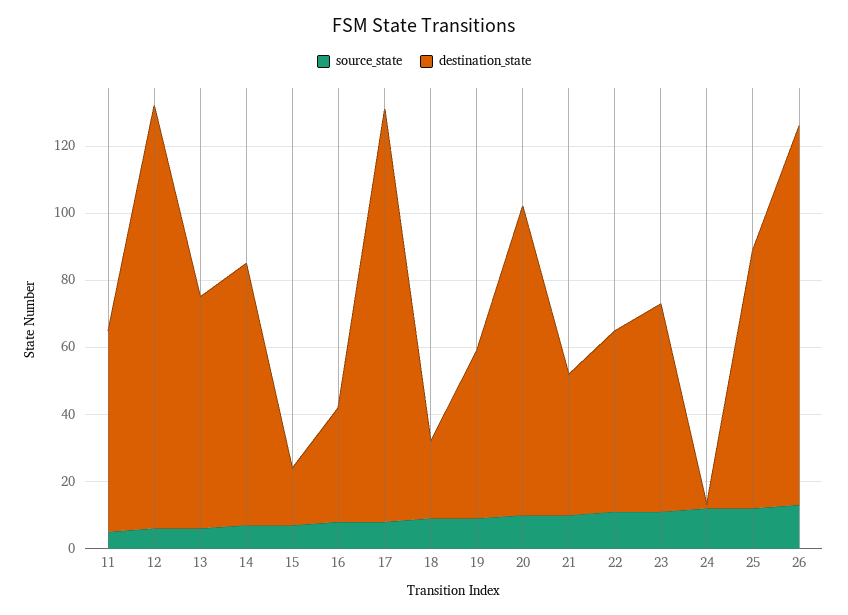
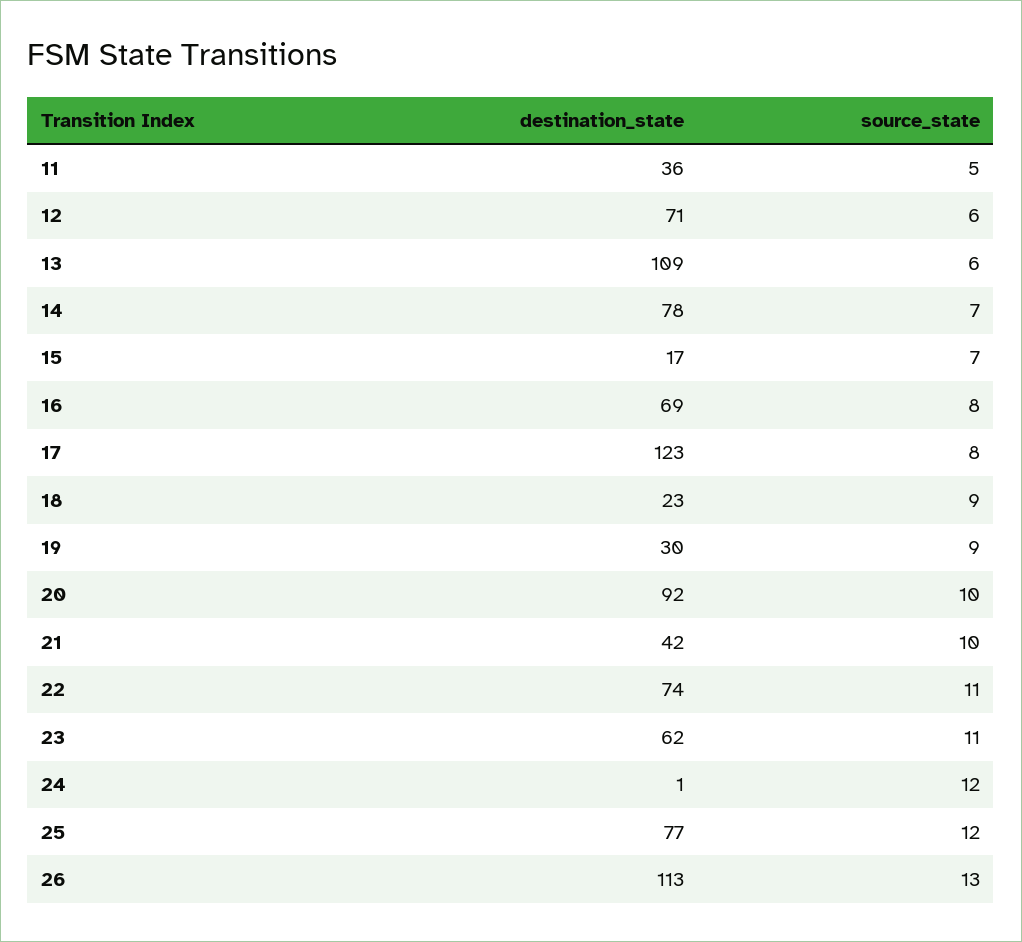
  {
    "source_state": {
      "11": 5,
      "12": 6,
      "13": 6,
      "14": 7,
      "15": 7,
      "16": 8,
      "17": 8,
      "18": 9,
      "19": 9,
      "20": 10,
      "21": 10,
      "22": 11,
      "23": 11,
      "24": 12,
      "25": 12,
      "26": 13
    },
    "destination_state": {
-     "11": 60,
+     "11": 36,
-     "12": 125,
+     "12": 71,
-     "13": 70,
+     "13": 109,
      "14": 78,
      "15": 17,
-     "16": 35,
+     "16": 69,
      "17": 123,
      "18": 23,
-     "19": 50,
+     "19": 30,
      "20": 92,
      "21": 42,
-     "22": 55,
+     "22": 74,
      "23": 62,
      "24": 1,
      "25": 77,
      "26": 113
    }
  }

